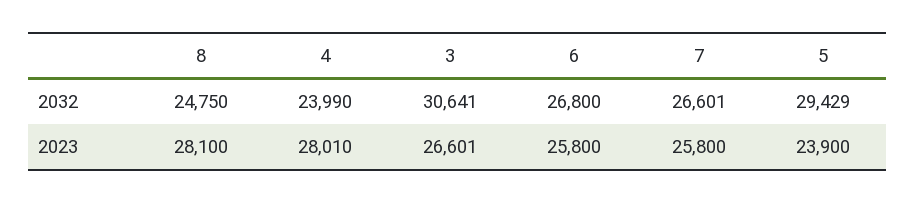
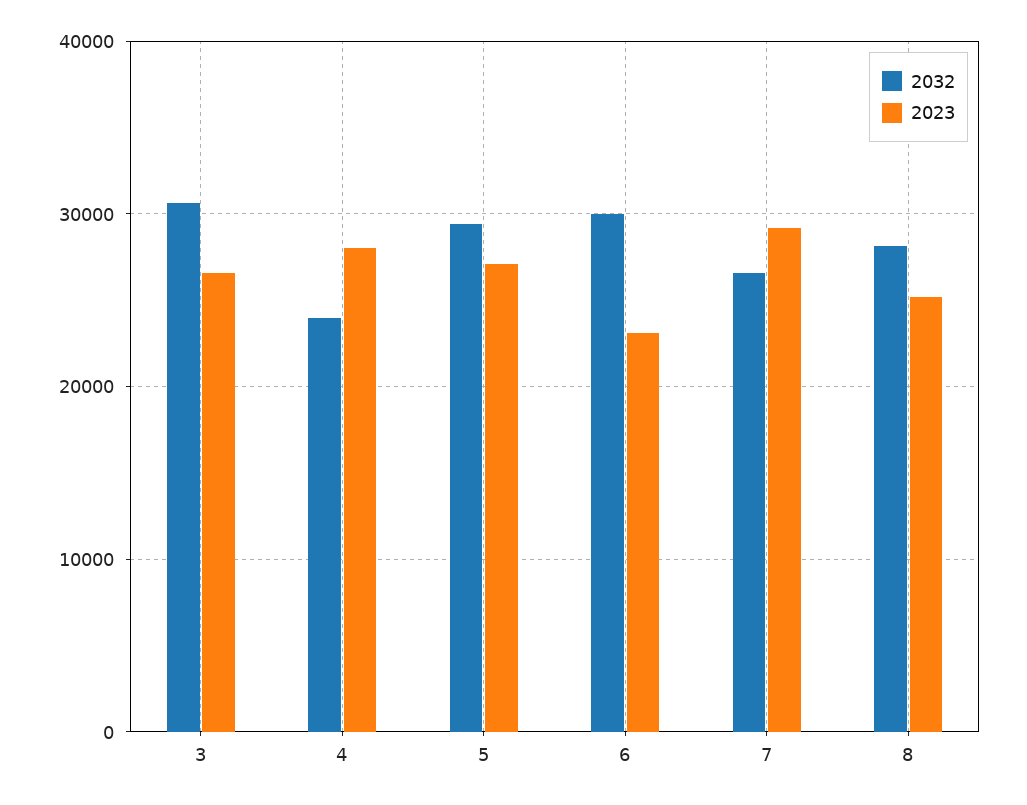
  {
    "2032": {
-     "8": 24750,
+     "8": 28000,
      "4": 23990,
      "3": 30641,
-     "6": 26800,
+     "6": 30000,
      "7": 26601,
      "5": 29429
    },
    "2023": {
-     "8": 28100,
+     "8": 25000,
      "4": 28010,
      "3": 26601,
-     "6": 25800,
+     "6": 23000,
-     "7": 25800,
+     "7": 29000,
-     "5": 23900
+     "5": 27000
    }
  }

